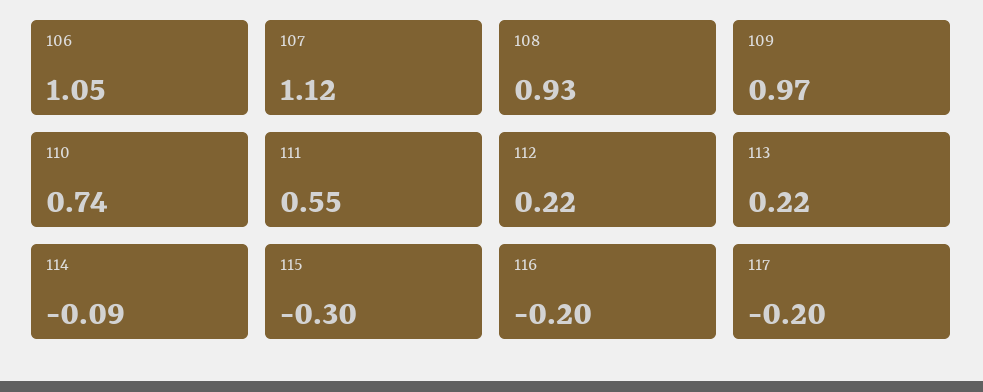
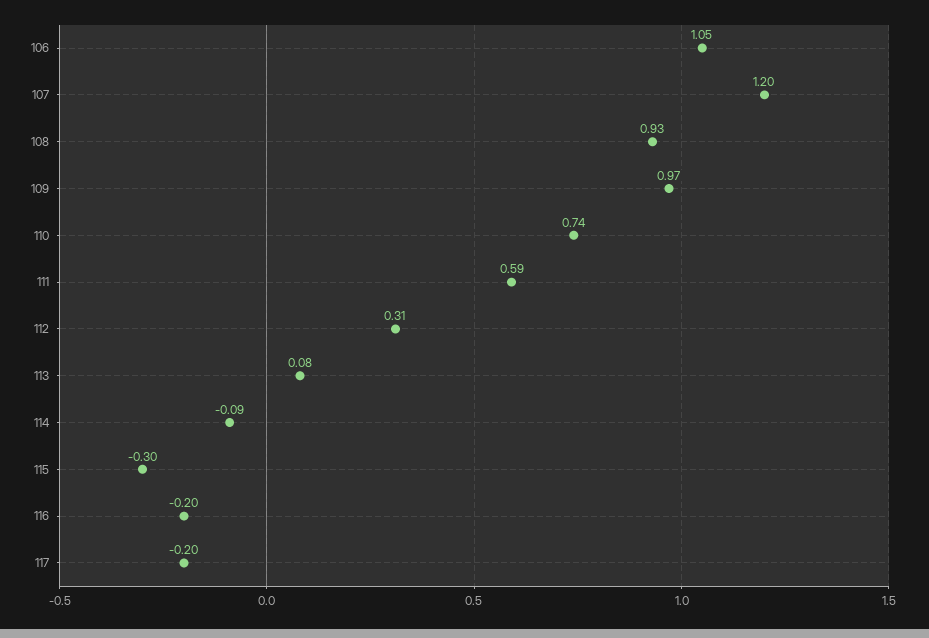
  {
    "106": 1.05,
-   "107": 1.12,
+   "107": 1.2,
    "108": 0.93,
    "109": 0.97,
    "110": 0.74,
-   "111": 0.55,
+   "111": 0.59,
-   "112": 0.22,
+   "112": 0.31,
-   "113": 0.22,
+   "113": 0.08,
    "114": -0.09,
    "115": -0.3,
    "116": -0.2,
    "117": -0.2
  }

